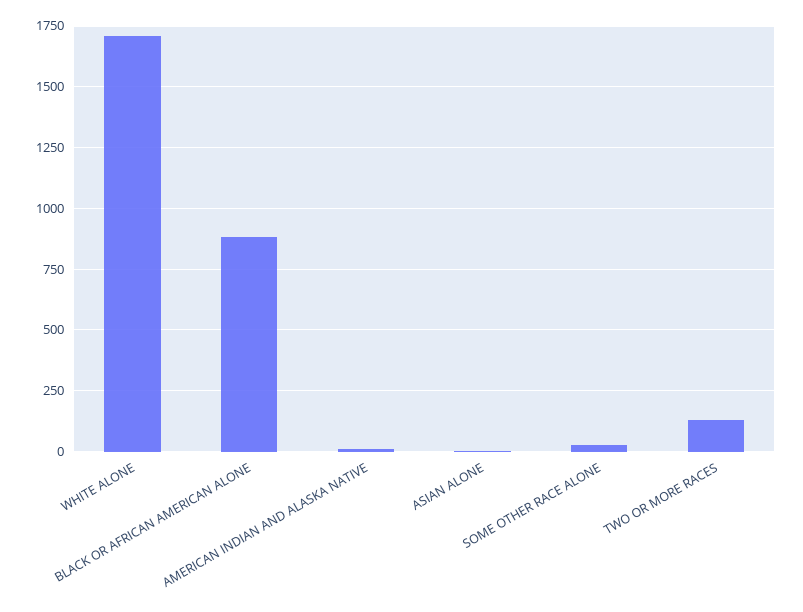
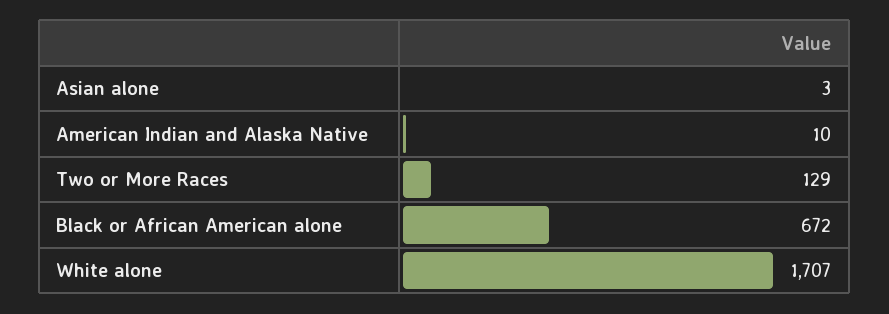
  {
    "WHITE ALONE": 1707,
-   "BLACK OR AFRICAN AMERICAN ALONE": 875,
+   "BLACK OR AFRICAN AMERICAN ALONE": 672,
    "AMERICAN INDIAN AND ALASKA NATIVE": 10,
    "ASIAN ALONE": 3,
-   "SOME OTHER RACE ALONE": 25,
    "TWO OR MORE RACES": 129
  }

